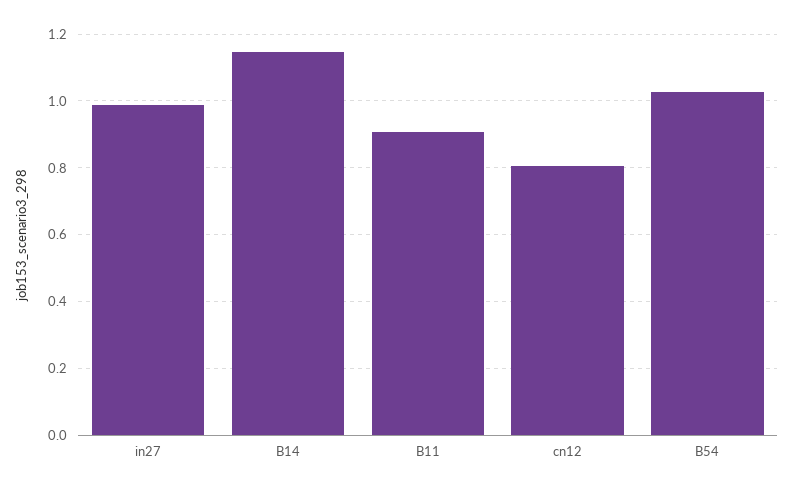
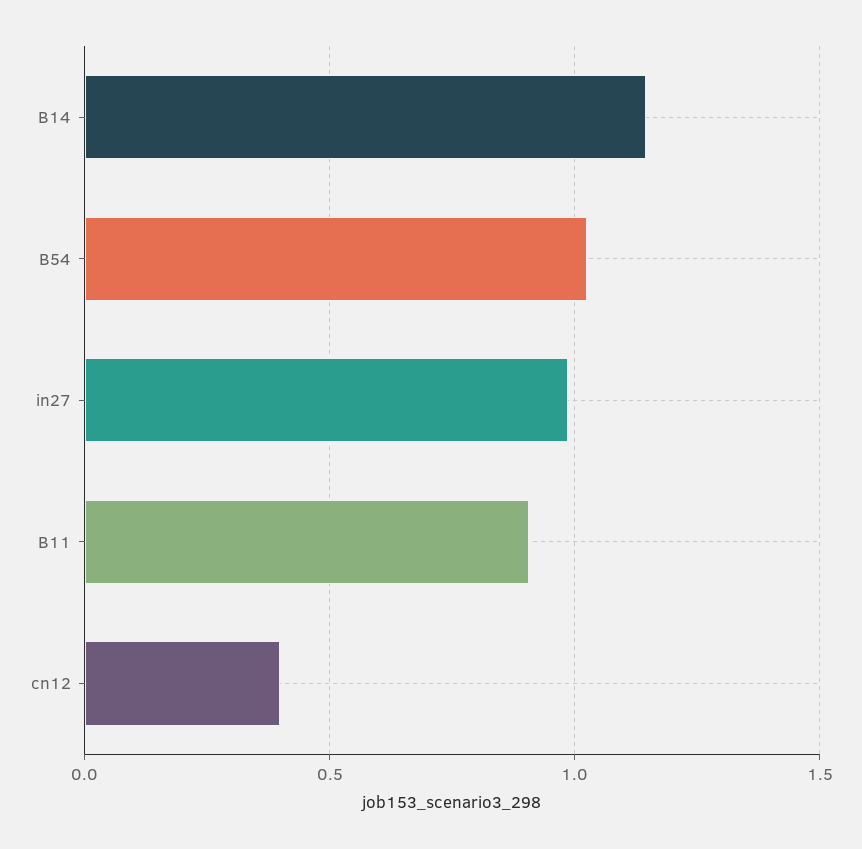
  {
    "in27": 0.98,
    "B14": 1.14,
    "B11": 0.9,
-   "cn12": 0.8,
+   "cn12": 0.4,
    "B54": 1.02
  }

